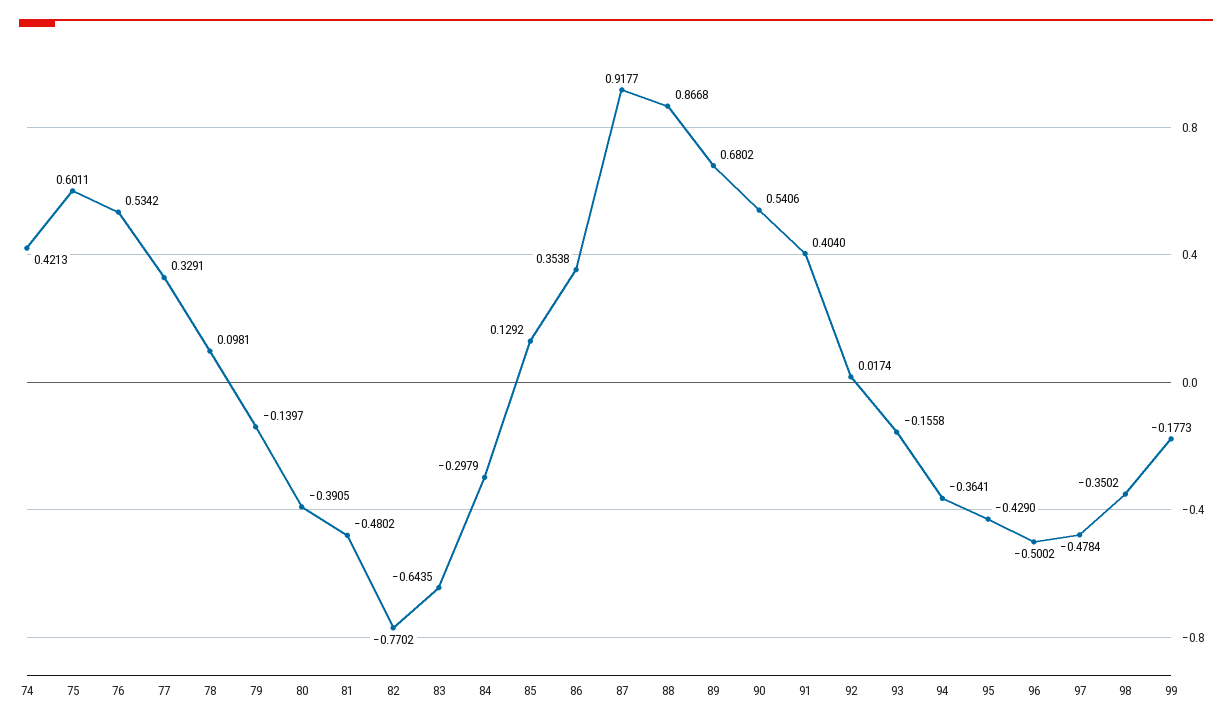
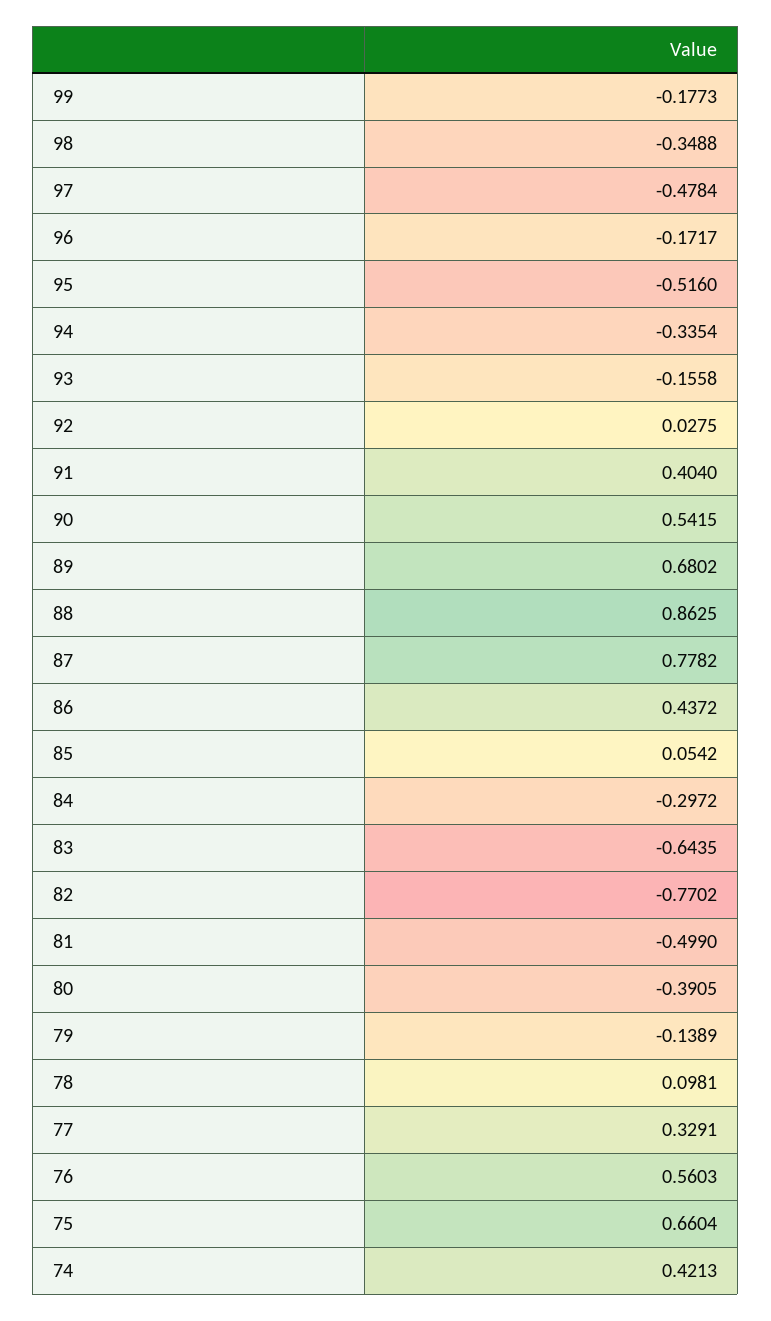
  {
    "74": 0.4213,
-   "75": 0.6011,
+   "75": 0.6604,
-   "76": 0.5342,
+   "76": 0.5603,
    "77": 0.3291,
    "78": 0.0981,
-   "79": -0.1397,
+   "79": -0.1389,
    "80": -0.3905,
-   "81": -0.4802,
+   "81": -0.499,
    "82": -0.7702,
    "83": -0.6435,
-   "84": -0.2979,
+   "84": -0.2972,
-   "85": 0.1292,
+   "85": 0.0542,
-   "86": 0.3538,
+   "86": 0.4372,
-   "87": 0.9177,
+   "87": 0.7782,
-   "88": 0.8668,
+   "88": 0.8625,
    "89": 0.6802,
-   "90": 0.5406,
+   "90": 0.5415,
    "91": 0.404,
-   "92": 0.0174,
+   "92": 0.0275,
    "93": -0.1558,
-   "94": -0.3641,
+   "94": -0.3354,
-   "95": -0.429,
+   "95": -0.516,
-   "96": -0.5002,
+   "96": -0.1717,
    "97": -0.4784,
-   "98": -0.3502,
+   "98": -0.3488,
    "99": -0.1773
  }

